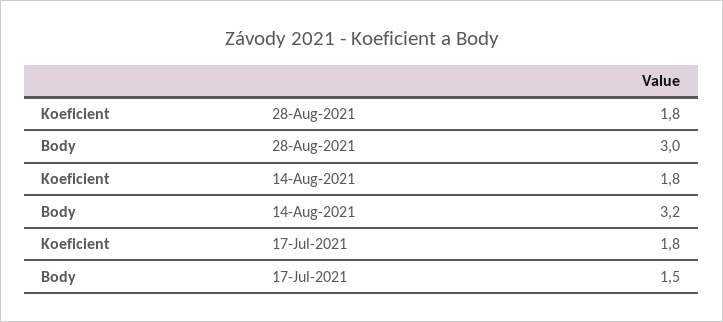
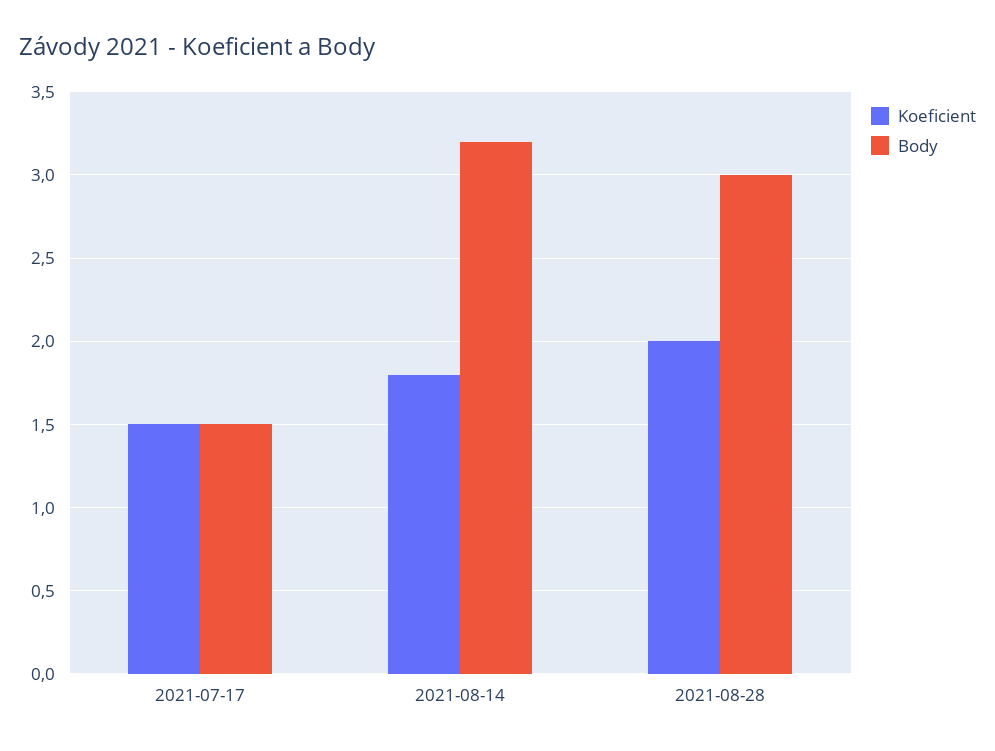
  {
    "Koeficient": {
-     "28-Aug-2021": 1.8,
+     "28-Aug-2021": 2,
      "14-Aug-2021": 1.8,
-     "17-Jul-2021": 1.8
+     "17-Jul-2021": 1.5
    },
    "Body": {
      "28-Aug-2021": 3,
      "14-Aug-2021": 3.2,
      "17-Jul-2021": 1.5
    }
  }

